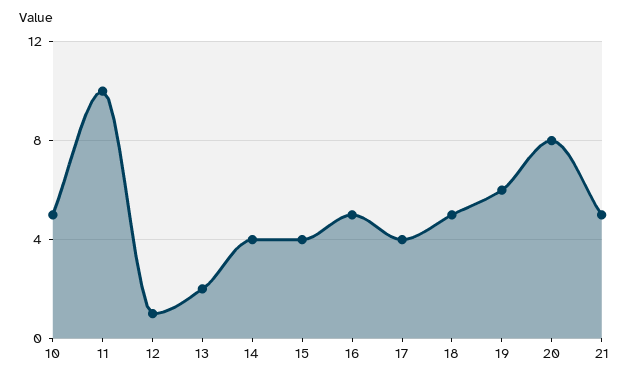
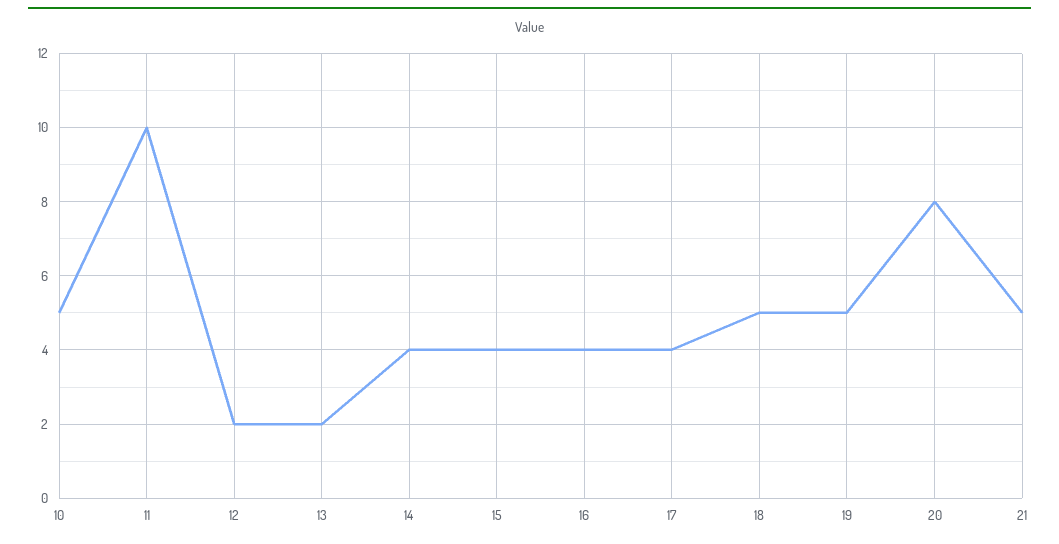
  {
    "10": 5,
    "11": 10,
-   "12": 1,
+   "12": 2,
    "13": 2,
    "14": 4,
    "15": 4,
-   "16": 5,
+   "16": 4,
    "17": 4,
    "18": 5,
-   "19": 6,
+   "19": 5,
    "20": 8,
    "21": 5
  }

